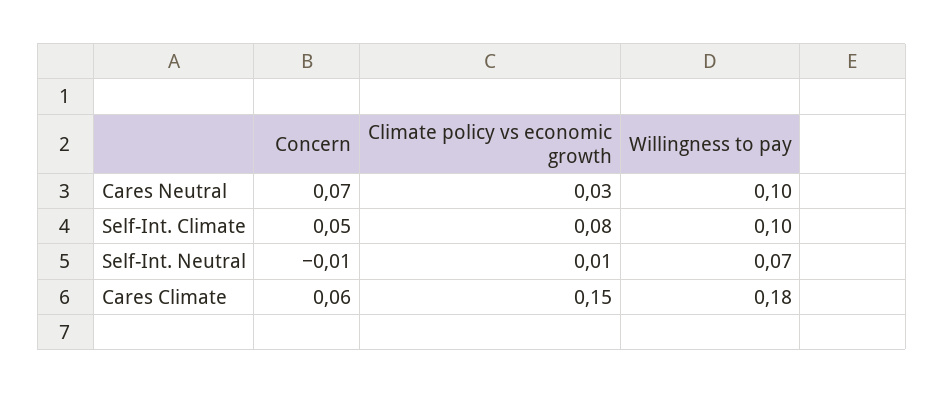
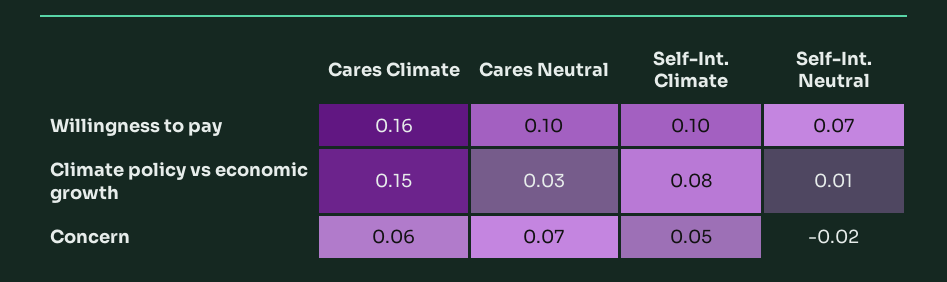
  {
    "Concern": {
      "Cares Neutral": 0.07,
      "Self-Int. Climate": 0.05,
-     "Self-Int. Neutral": -0.01,
+     "Self-Int. Neutral": -0.02,
      "Cares Climate": 0.06
    },
    "Climate policy vs economic growth": {
      "Cares Neutral": 0.03,
      "Self-Int. Climate": 0.08,
      "Self-Int. Neutral": 0.01,
      "Cares Climate": 0.15
    },
    "Willingness to pay": {
      "Cares Neutral": 0.1,
      "Self-Int. Climate": 0.1,
      "Self-Int. Neutral": 0.07,
-     "Cares Climate": 0.18
+     "Cares Climate": 0.16
    }
  }

